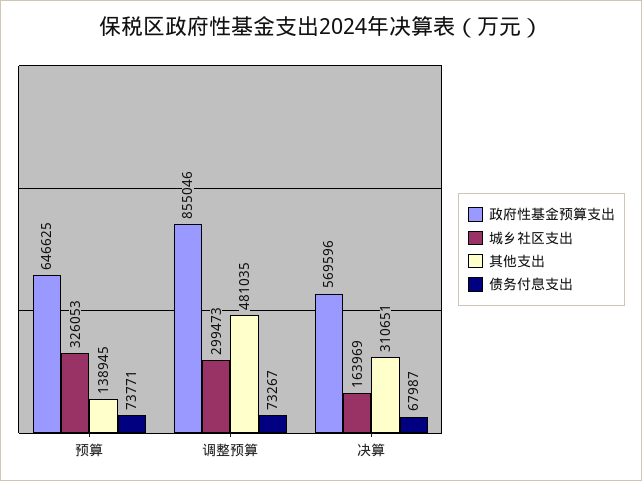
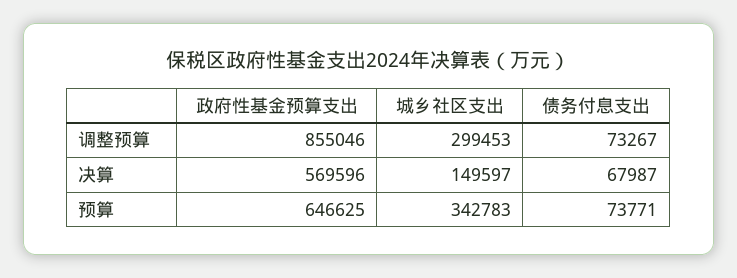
  {
    "政府性基金预算支出": {
      "预算": 646625,
      "调整预算": 855046,
      "决算": 569596
    },
    "城乡社区支出": {
-     "预算": 326053,
+     "预算": 342783,
-     "调整预算": 299473,
+     "调整预算": 299453,
-     "决算": 163969
+     "决算": 149597
    },
-   "其他支出": {
-     "预算": 138945,
-     "调整预算": 481035,
-     "决算": 310651
-   },
    "债务付息支出": {
      "预算": 73771,
      "调整预算": 73267,
      "决算": 67987
    }
  }

